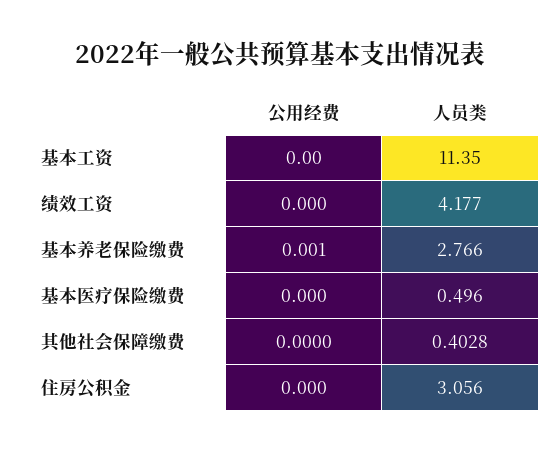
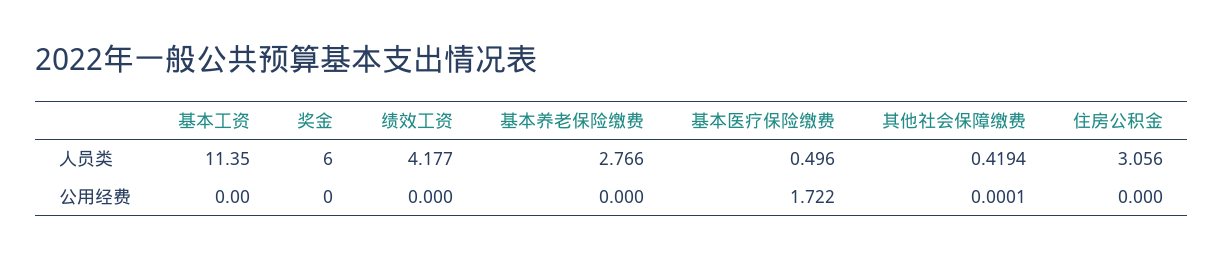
  {
    "公用经费": {
      "基本工资": 0,
      "绩效工资": 0,
-     "基本养老保险缴费": 0.001,
+     "基本养老保险缴费": 0,
-     "基本医疗保险缴费": 0,
+     "基本医疗保险缴费": 1.722,
-     "其他社会保障缴费": 0,
+     "其他社会保障缴费": 0.0001,
-     "住房公积金": 0
+     "住房公积金": 0,
+     "奖金": 0
    },
    "人员类": {
      "基本工资": 11.35,
      "绩效工资": 4.177,
      "基本养老保险缴费": 2.766,
      "基本医疗保险缴费": 0.496,
-     "其他社会保障缴费": 0.4028,
+     "其他社会保障缴费": 0.4194,
-     "住房公积金": 3.056
+     "住房公积金": 3.056,
+     "奖金": 6
    }
  }

